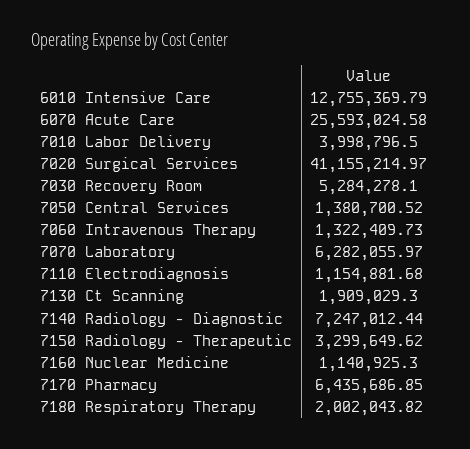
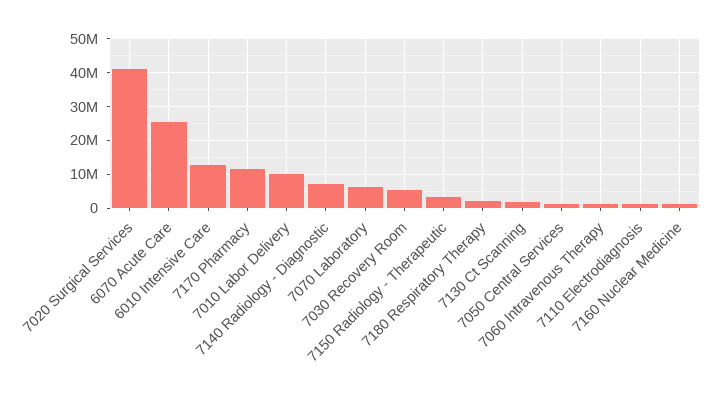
  {
    "6010 Intensive Care": 12755369.79,
    "6070 Acute Care": 25593024.58,
-   "7010 Labor Delivery": 3998796.5,
+   "7010 Labor Delivery": 10000000,
    "7020 Surgical Services": 41155214.97,
    "7030 Recovery Room": 5284278.1,
    "7050 Central Services": 1380700.52,
    "7060 Intravenous Therapy": 1322409.73,
    "7070 Laboratory": 6282055.97,
    "7110 Electrodiagnosis": 1154881.68,
    "7130 Ct Scanning": 1909029.3,
    "7140 Radiology - Diagnostic": 7247012.44,
    "7150 Radiology - Therapeutic": 3299649.62,
    "7160 Nuclear Medicine": 1140925.3,
-   "7170 Pharmacy": 6435686.85,
+   "7170 Pharmacy": 12000000,
    "7180 Respiratory Therapy": 2002043.82
  }

